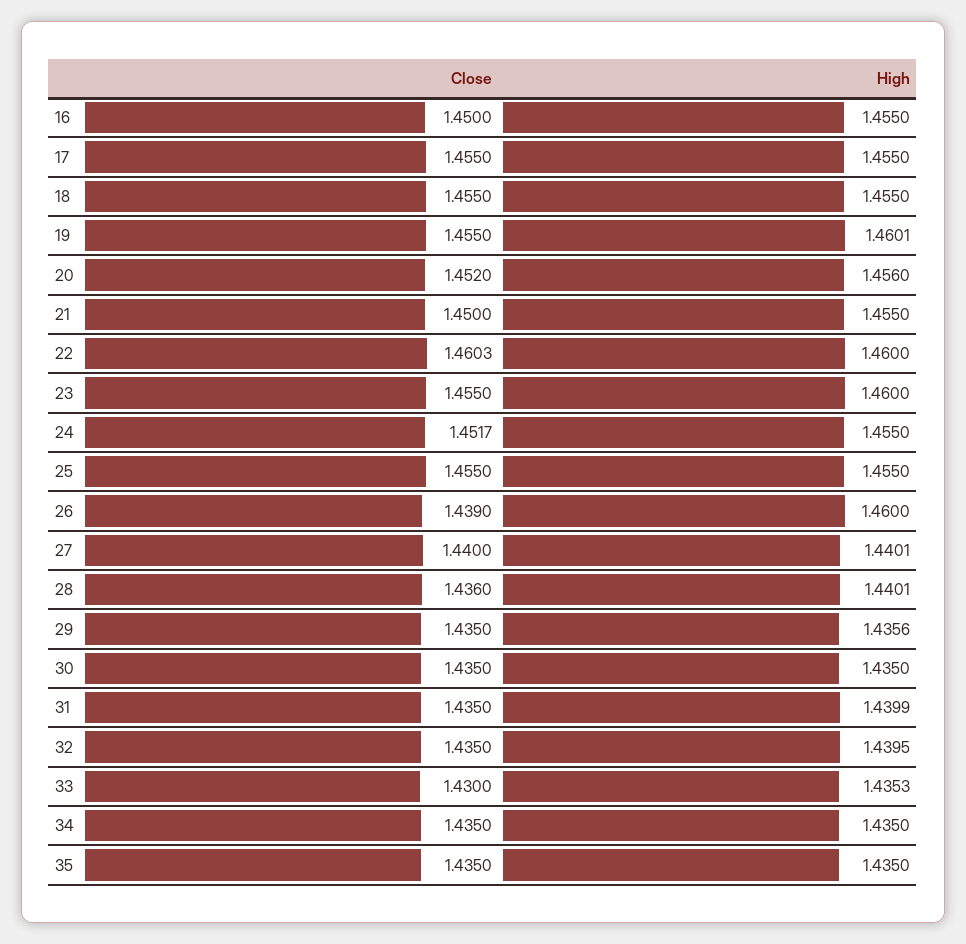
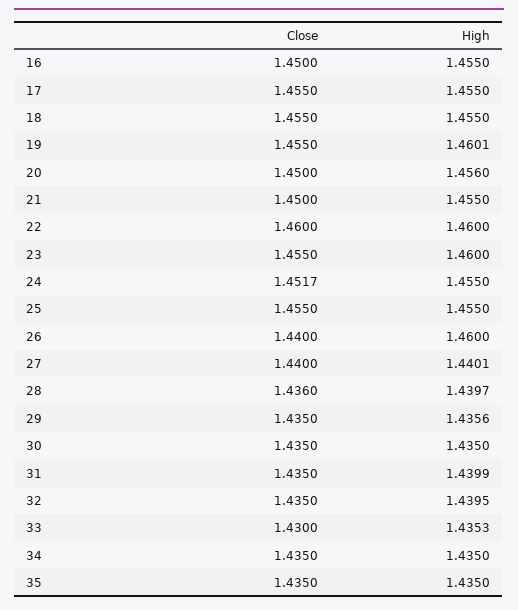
  {
    "Close": {
      "16": 1.45,
      "17": 1.455,
      "18": 1.455,
      "19": 1.455,
-     "20": 1.452,
+     "20": 1.45,
      "21": 1.45,
-     "22": 1.4603,
+     "22": 1.46,
      "23": 1.455,
      "24": 1.4517,
      "25": 1.455,
-     "26": 1.439,
+     "26": 1.44,
      "27": 1.44,
      "28": 1.436,
      "29": 1.435,
      "30": 1.435,
      "31": 1.435,
      "32": 1.435,
      "33": 1.43,
      "34": 1.435,
      "35": 1.435
    },
    "High": {
      "16": 1.455,
      "17": 1.455,
      "18": 1.455,
      "19": 1.4601,
      "20": 1.456,
      "21": 1.455,
      "22": 1.46,
      "23": 1.46,
      "24": 1.455,
      "25": 1.455,
      "26": 1.46,
      "27": 1.4401,
-     "28": 1.4401,
+     "28": 1.4397,
      "29": 1.4356,
      "30": 1.435,
      "31": 1.4399,
      "32": 1.4395,
      "33": 1.4353,
      "34": 1.435,
      "35": 1.435
    }
  }

